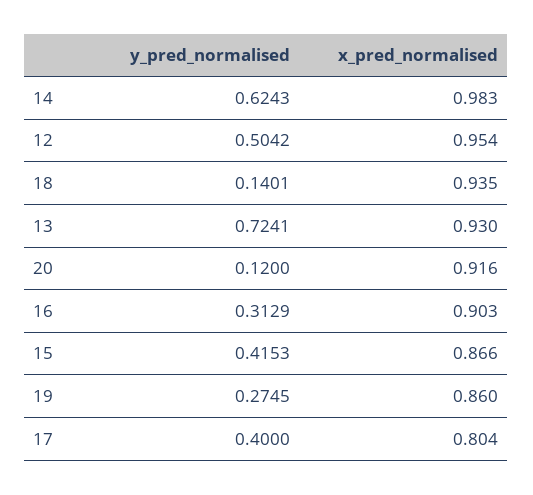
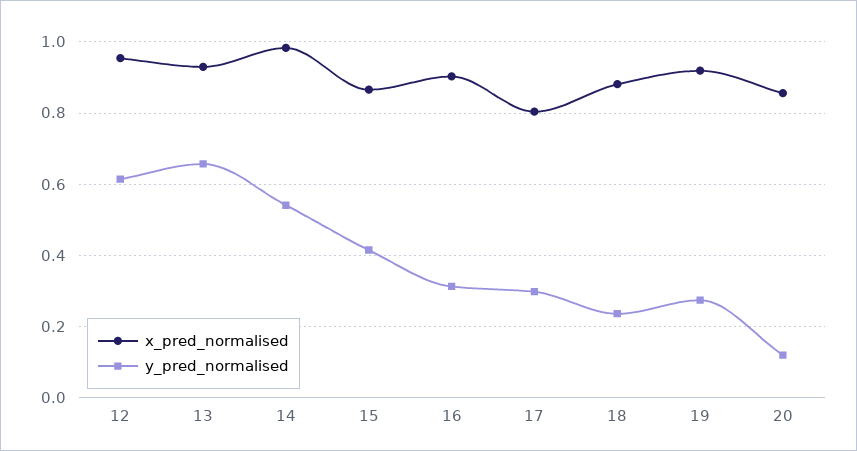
  {
    "y_pred_normalised": {
-     "14": 0.6243,
+     "14": 0.54,
-     "12": 0.5042,
+     "12": 0.62,
-     "18": 0.1401,
+     "18": 0.24,
-     "13": 0.7241,
+     "13": 0.66,
      "20": 0.12,
      "16": 0.3129,
      "15": 0.4153,
      "19": 0.2745,
-     "17": 0.4
+     "17": 0.3
    },
    "x_pred_normalised": {
      "14": 0.983,
      "12": 0.954,
-     "18": 0.935,
+     "18": 0.88,
      "13": 0.93,
-     "20": 0.916,
+     "20": 0.86,
      "16": 0.903,
      "15": 0.866,
-     "19": 0.86,
+     "19": 0.92,
      "17": 0.804
    }
  }

